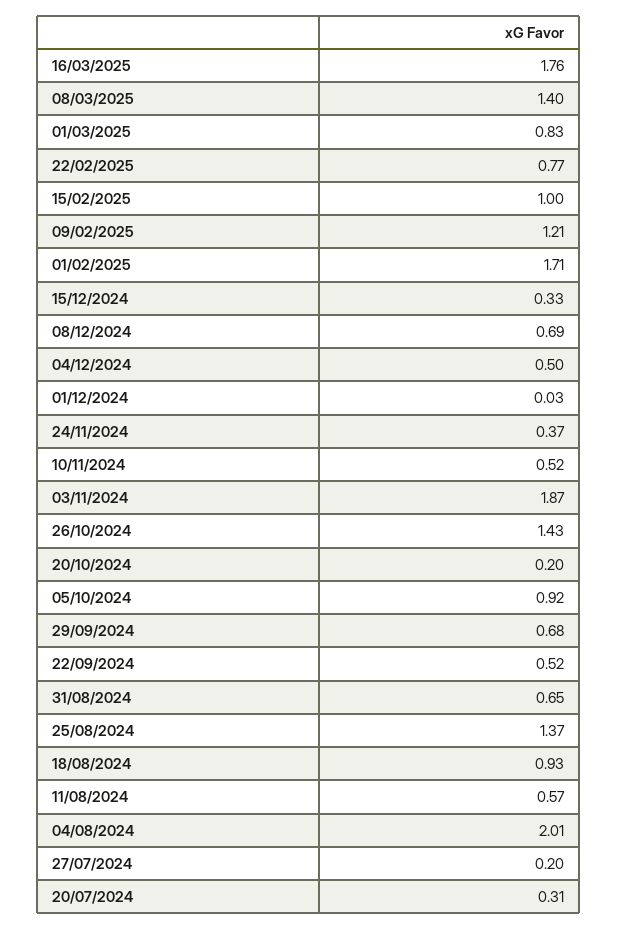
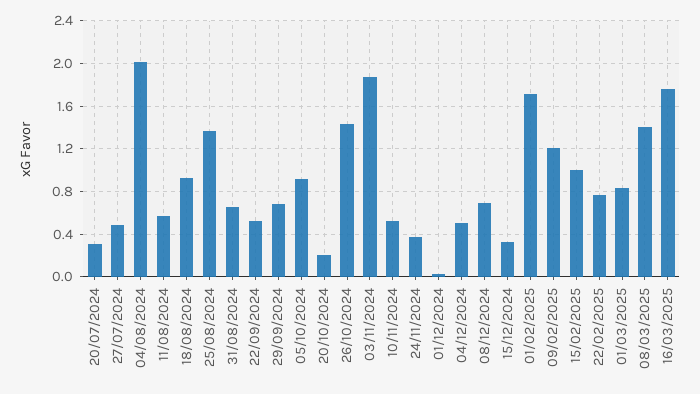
  {
    "16/03/2025": 1.76,
    "08/03/2025": 1.4,
    "01/03/2025": 0.83,
    "22/02/2025": 0.77,
    "15/02/2025": 1,
    "09/02/2025": 1.21,
    "01/02/2025": 1.71,
    "15/12/2024": 0.33,
    "08/12/2024": 0.69,
    "04/12/2024": 0.5,
    "01/12/2024": 0.03,
    "24/11/2024": 0.37,
    "10/11/2024": 0.52,
    "03/11/2024": 1.87,
    "26/10/2024": 1.43,
    "20/10/2024": 0.2,
    "05/10/2024": 0.92,
    "29/09/2024": 0.68,
    "22/09/2024": 0.52,
    "31/08/2024": 0.65,
    "25/08/2024": 1.37,
    "18/08/2024": 0.93,
    "11/08/2024": 0.57,
    "04/08/2024": 2.01,
-   "27/07/2024": 0.2,
+   "27/07/2024": 0.5,
    "20/07/2024": 0.31
  }

